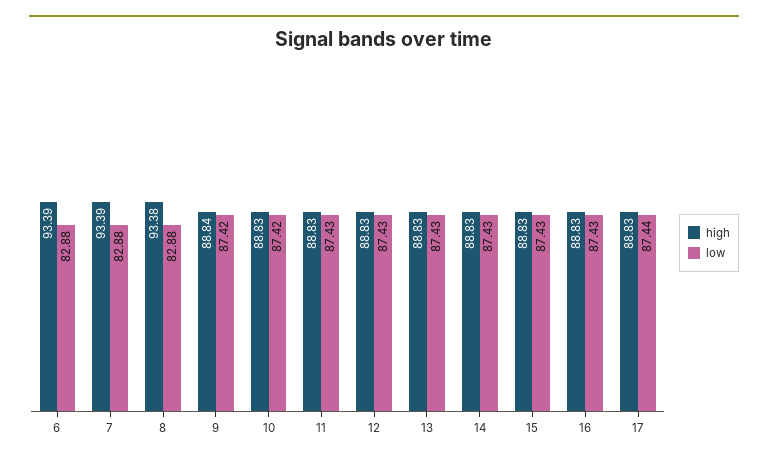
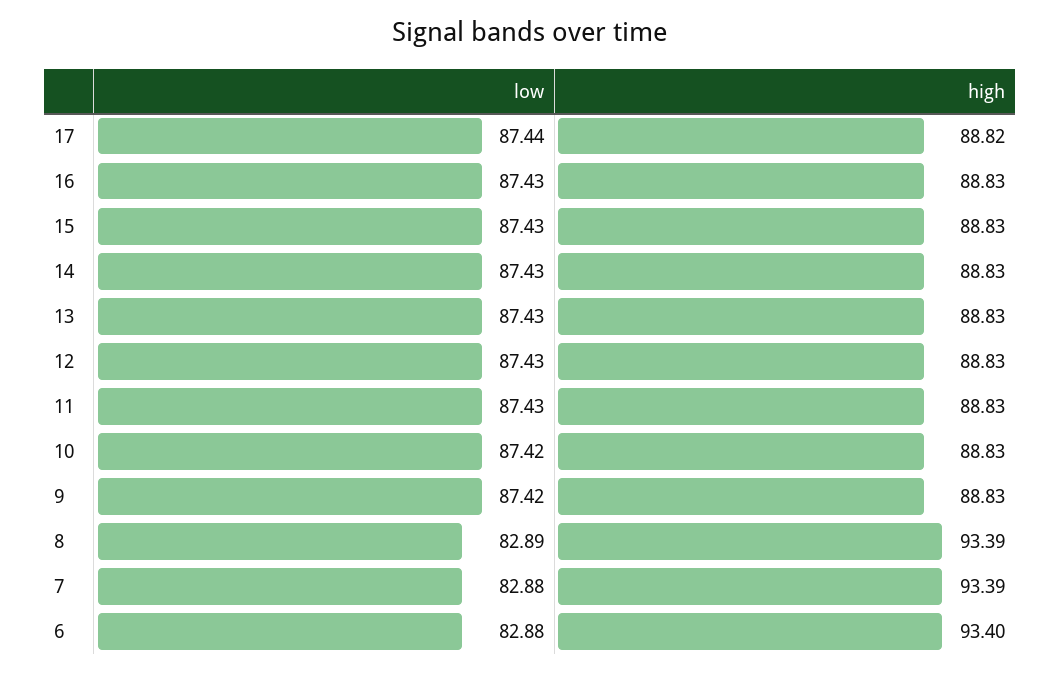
  {
    "high": {
-     "6": 93.39,
+     "6": 93.4,
      "7": 93.39,
-     "8": 93.38,
+     "8": 93.39,
-     "9": 88.84,
+     "9": 88.83,
      "10": 88.83,
      "11": 88.83,
      "12": 88.83,
      "13": 88.83,
      "14": 88.83,
      "15": 88.83,
      "16": 88.83,
-     "17": 88.83
+     "17": 88.82
    },
    "low": {
      "6": 82.88,
      "7": 82.88,
-     "8": 82.88,
+     "8": 82.89,
      "9": 87.42,
      "10": 87.42,
      "11": 87.43,
      "12": 87.43,
      "13": 87.43,
      "14": 87.43,
      "15": 87.43,
      "16": 87.43,
      "17": 87.44
    }
  }

